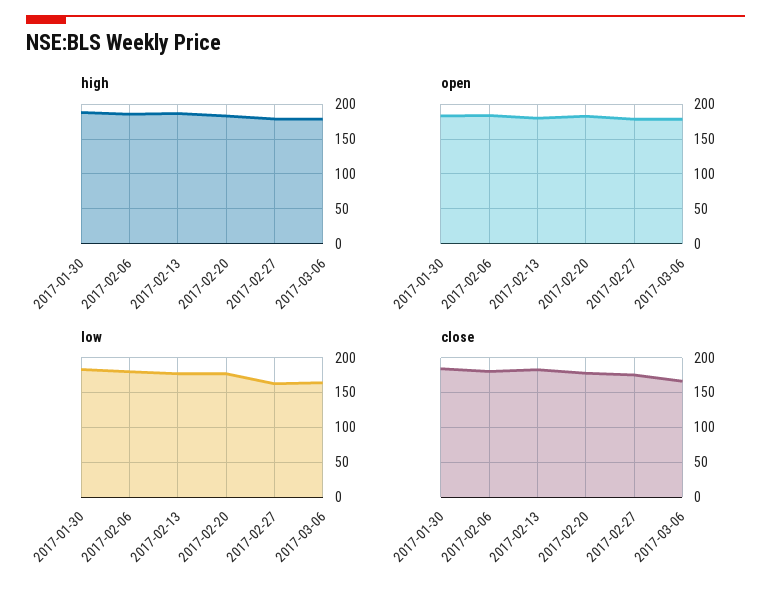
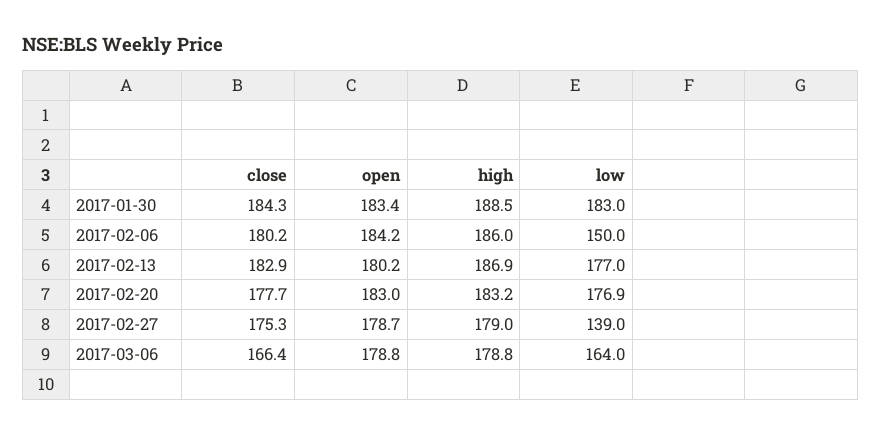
  {
    "high": {
      "2017-01-30": 188.5,
      "2017-02-06": 186,
      "2017-02-13": 186.9,
      "2017-02-20": 183.2,
      "2017-02-27": 179,
      "2017-03-06": 178.8
    },
    "open": {
      "2017-01-30": 183.4,
      "2017-02-06": 184.2,
      "2017-02-13": 180.2,
      "2017-02-20": 183,
      "2017-02-27": 178.7,
      "2017-03-06": 178.8
    },
    "low": {
      "2017-01-30": 183,
-     "2017-02-06": 180,
+     "2017-02-06": 150,
      "2017-02-13": 177,
      "2017-02-20": 176.9,
-     "2017-02-27": 160,
+     "2017-02-27": 139,
      "2017-03-06": 164
    },
    "close": {
      "2017-01-30": 184.3,
      "2017-02-06": 180.2,
      "2017-02-13": 182.9,
      "2017-02-20": 177.7,
      "2017-02-27": 175.3,
      "2017-03-06": 166.4
    }
  }

